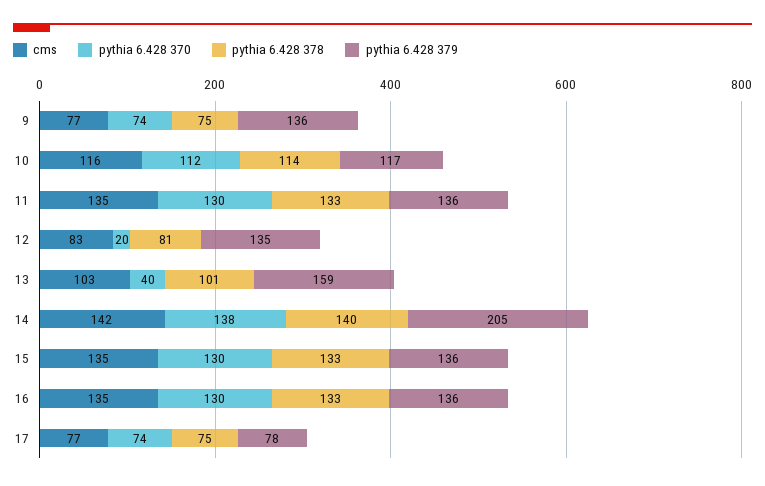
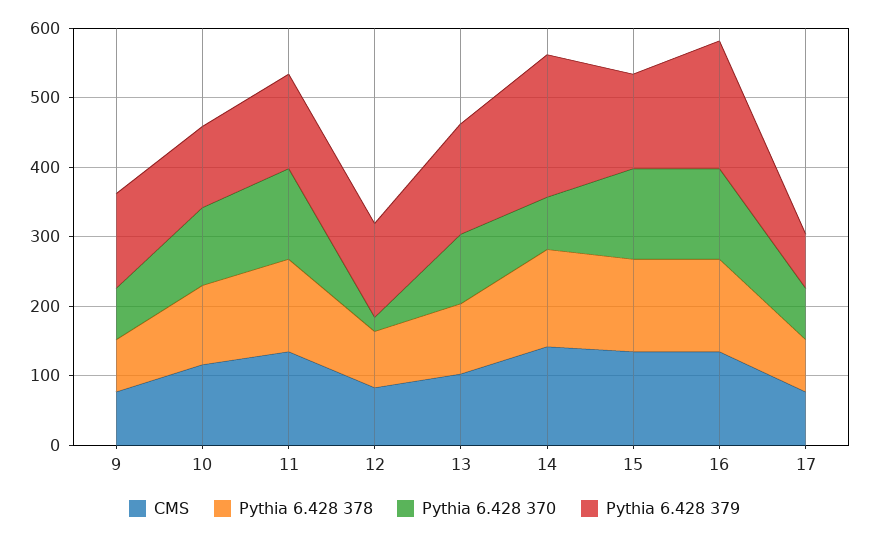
  {
    "cms": {
      "9": 77,
      "10": 116,
      "11": 135,
      "12": 83,
      "13": 103,
      "14": 142,
      "15": 135,
      "16": 135,
      "17": 77
    },
    "pythia 6.428 370": {
      "9": 74,
      "10": 112,
      "11": 130,
      "12": 20,
-     "13": 40,
+     "13": 100,
-     "14": 138,
+     "14": 80,
      "15": 130,
      "16": 130,
      "17": 74
    },
    "pythia 6.428 378": {
      "9": 75,
      "10": 114,
      "11": 133,
      "12": 81,
      "13": 101,
      "14": 140,
      "15": 133,
      "16": 133,
      "17": 75
    },
    "pythia 6.428 379": {
      "9": 136,
      "10": 117,
      "11": 136,
      "12": 135,
      "13": 159,
      "14": 205,
      "15": 136,
-     "16": 136,
+     "16": 180,
      "17": 78
    }
  }

